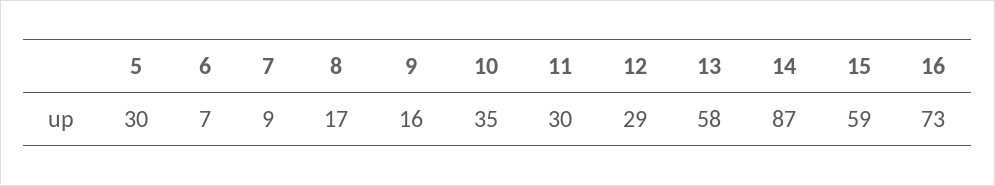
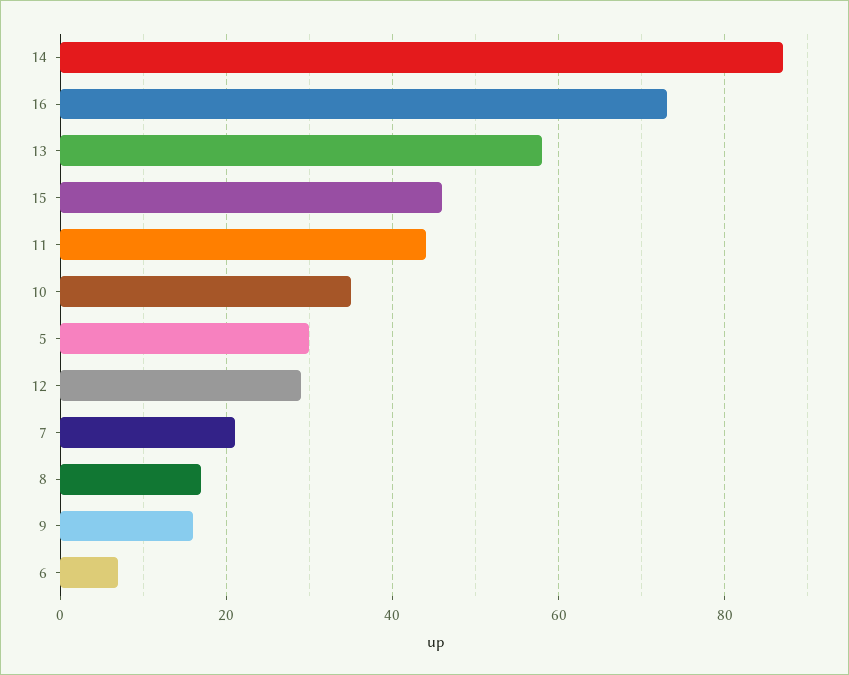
  {
    "5": 30,
    "6": 7,
-   "7": 9,
+   "7": 20,
    "8": 17,
    "9": 16,
    "10": 35,
-   "11": 30,
+   "11": 45,
    "12": 29,
    "13": 58,
    "14": 87,
-   "15": 59,
+   "15": 45,
    "16": 73
  }

